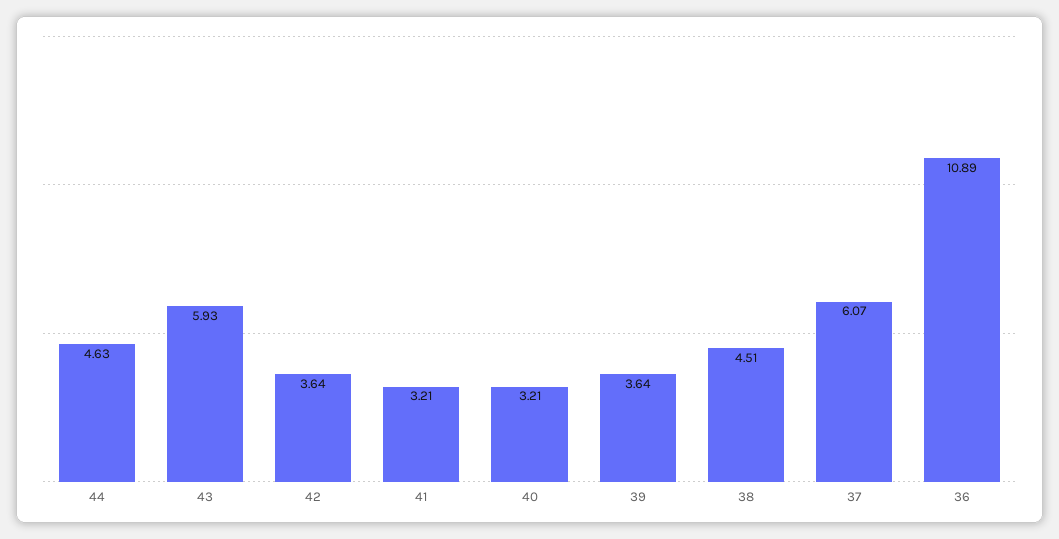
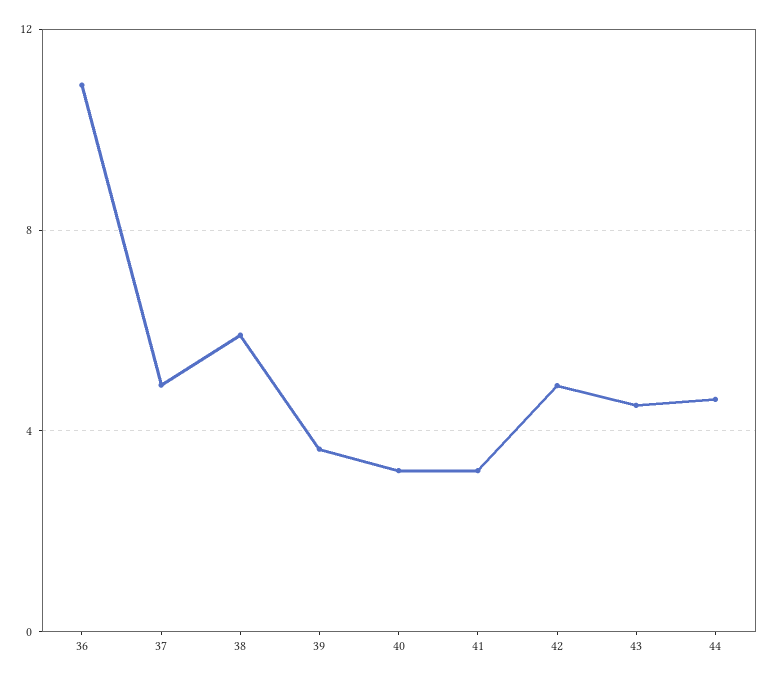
  {
    "44": 4.63,
-   "43": 5.93,
+   "43": 4.5,
-   "42": 3.64,
+   "42": 5,
    "41": 3.21,
    "40": 3.21,
    "39": 3.64,
-   "38": 4.51,
+   "38": 6,
-   "37": 6.07,
+   "37": 5,
    "36": 10.89
  }

